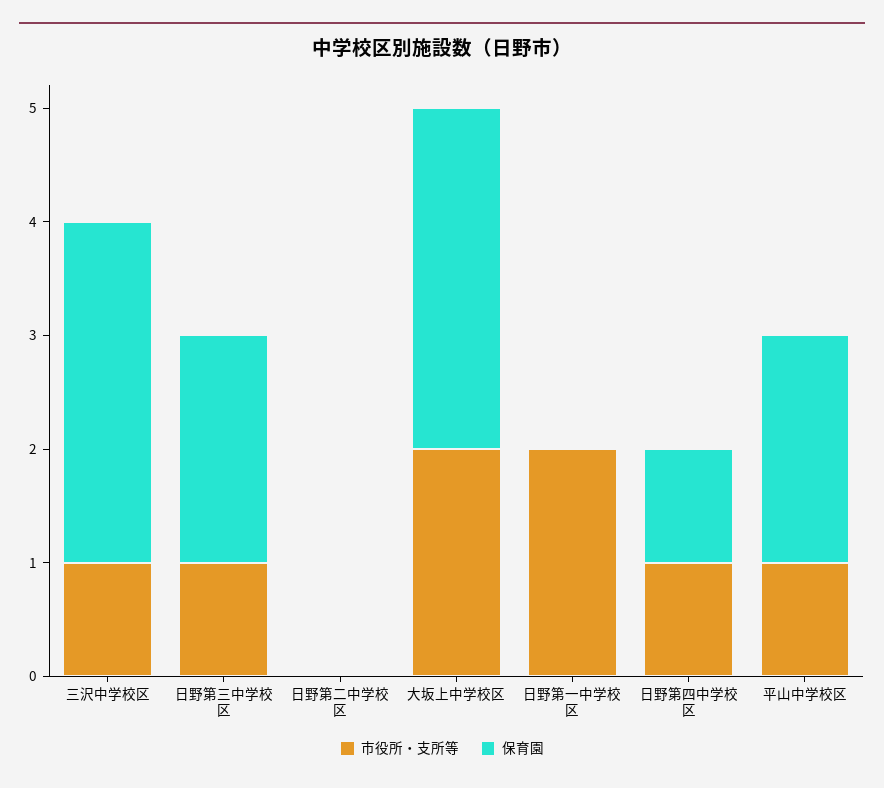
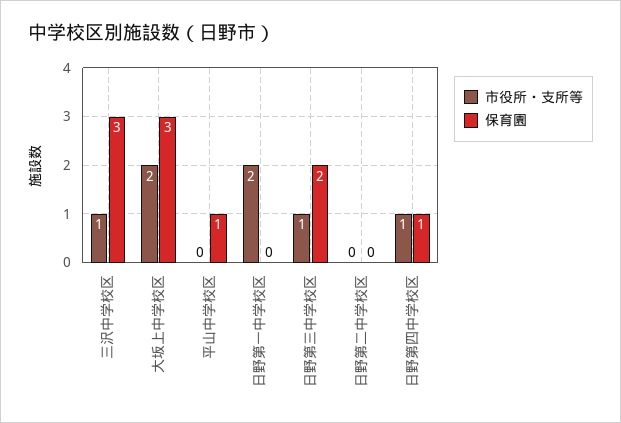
  {
    "市役所・支所等": {
      "三沢中学校区": 1,
      "日野第三中学校区": 1,
      "日野第二中学校区": 0,
      "大坂上中学校区": 2,
      "日野第一中学校区": 2,
      "日野第四中学校区": 1,
-     "平山中学校区": 1
+     "平山中学校区": 0
    },
    "保育園": {
      "三沢中学校区": 3,
      "日野第三中学校区": 2,
      "日野第二中学校区": 0,
      "大坂上中学校区": 3,
      "日野第一中学校区": 0,
      "日野第四中学校区": 1,
-     "平山中学校区": 2
+     "平山中学校区": 1
    }
  }

